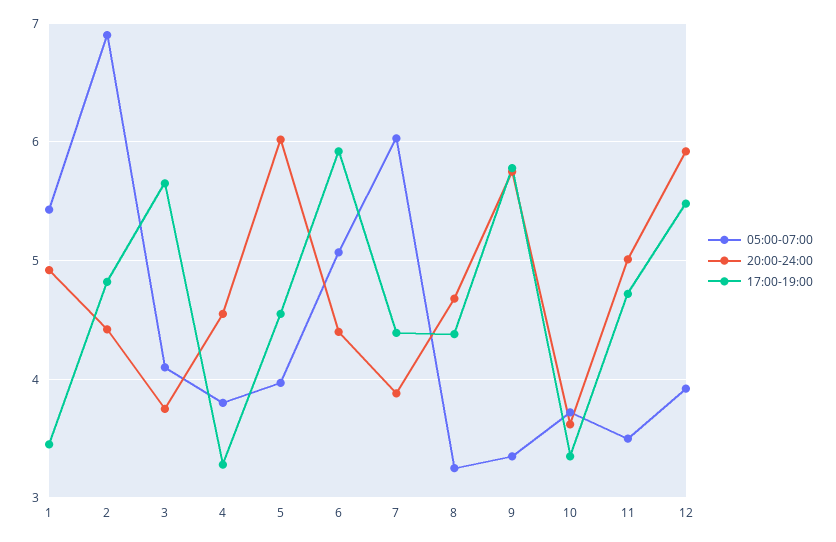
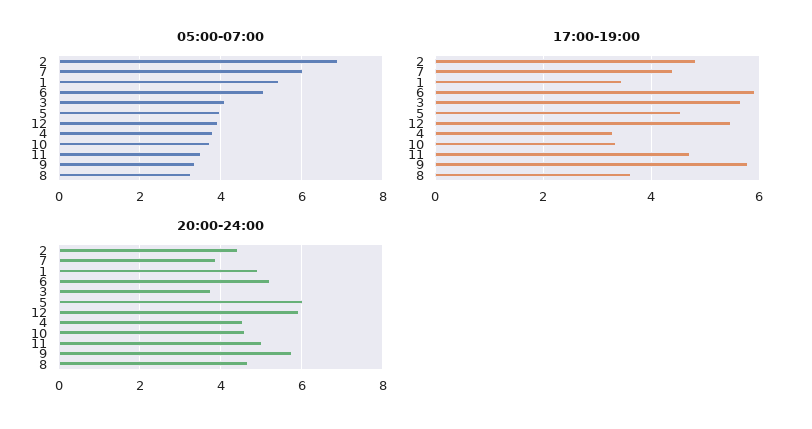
  {
    "05:00-07:00": {
      "1": 5.4,
      "2": 6.9,
      "3": 4.1,
      "4": 3.8,
      "5": 4,
      "6": 5.1,
      "7": 6,
      "8": 3.3,
      "9": 3.4,
      "10": 3.7,
      "11": 3.5,
      "12": 3.9
    },
    "20:00-24:00": {
      "1": 4.9,
      "2": 4.4,
      "3": 3.8,
      "4": 4.6,
      "5": 6,
-     "6": 4.4,
+     "6": 5.2,
      "7": 3.9,
      "8": 4.7,
      "9": 5.8,
-     "10": 3.6,
+     "10": 4.6,
      "11": 5,
      "12": 5.9
    },
    "17:00-19:00": {
      "1": 3.5,
      "2": 4.8,
      "3": 5.7,
      "4": 3.3,
      "5": 4.6,
      "6": 5.9,
      "7": 4.4,
-     "8": 4.4,
+     "8": 3.6,
      "9": 5.8,
      "10": 3.4,
      "11": 4.7,
      "12": 5.5
    }
  }

